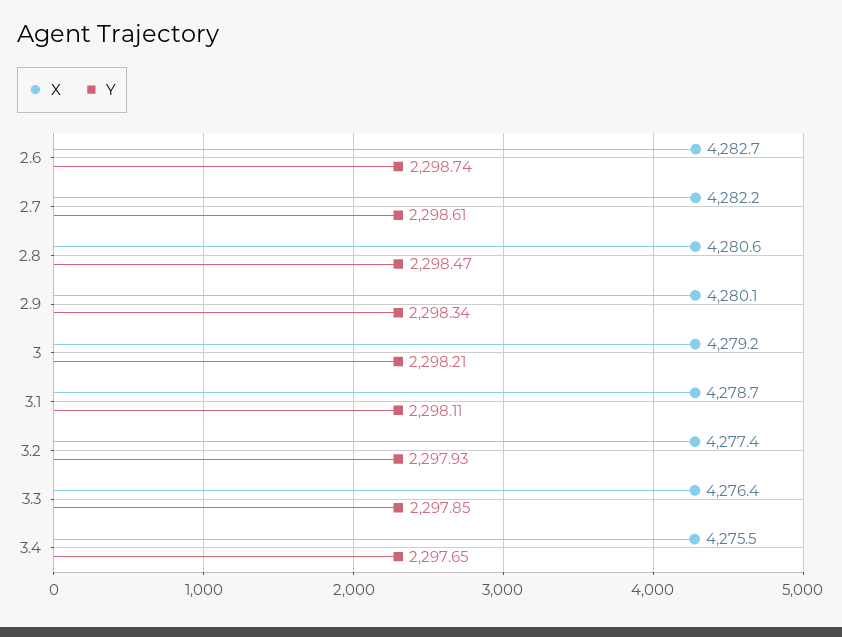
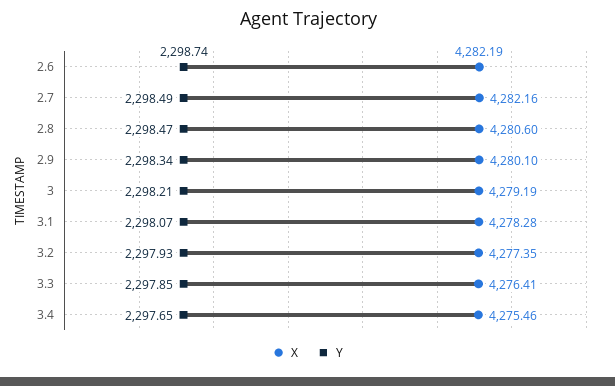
  {
    "X": {
-     "2.6": 4282.7,
+     "2.6": 4282.19,
      "2.7": 4282.16,
      "2.8": 4280.6,
      "2.9": 4280.1,
      "3": 4279.19,
-     "3.1": 4278.7,
+     "3.1": 4278.28,
      "3.2": 4277.35,
      "3.3": 4276.41,
      "3.4": 4275.46
    },
    "Y": {
      "2.6": 2298.74,
-     "2.7": 2298.61,
+     "2.7": 2298.49,
      "2.8": 2298.47,
      "2.9": 2298.34,
      "3": 2298.21,
-     "3.1": 2298.11,
+     "3.1": 2298.07,
      "3.2": 2297.93,
      "3.3": 2297.85,
      "3.4": 2297.65
    }
  }

